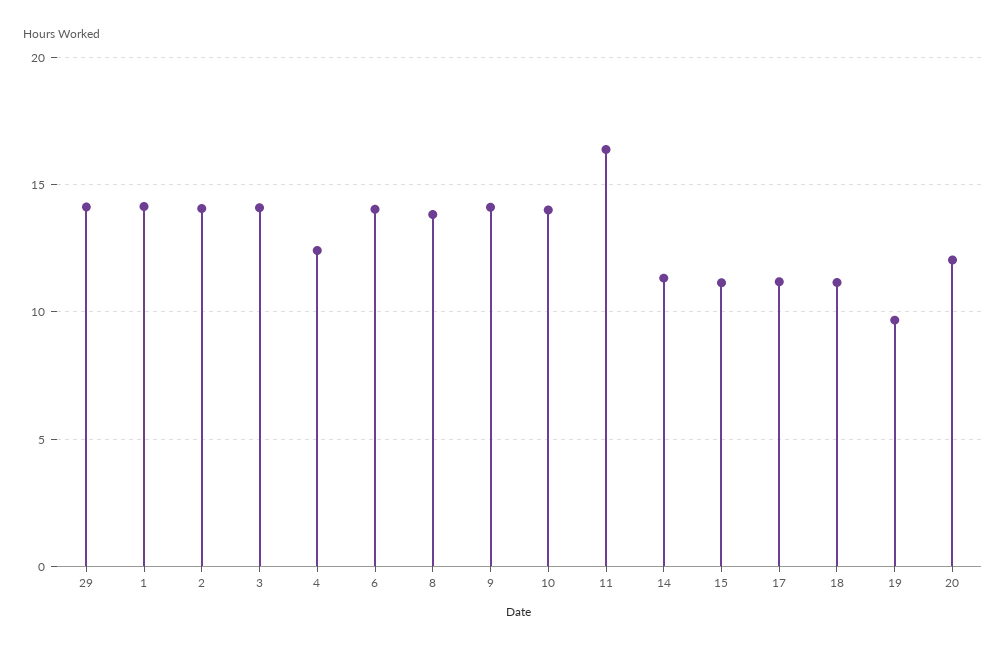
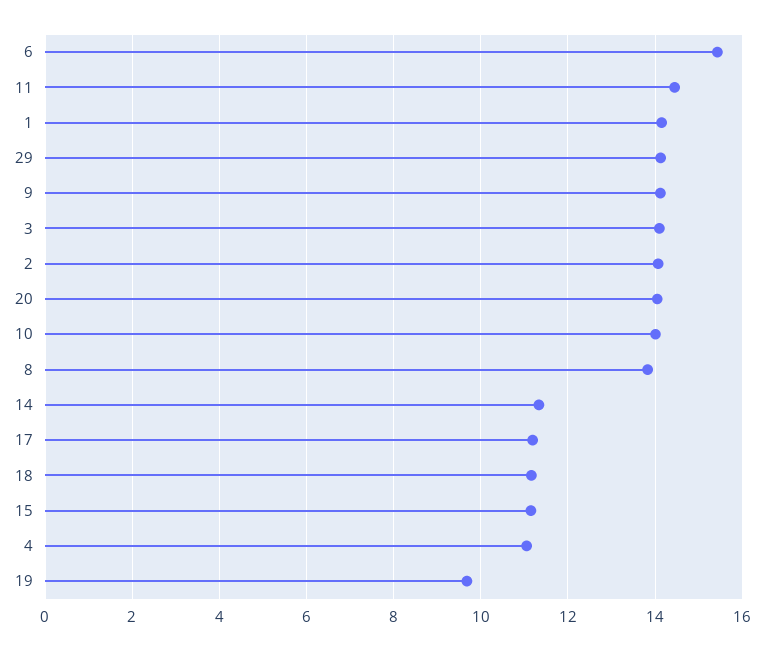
  {
    "29": 14.2,
    "1": 14.2,
    "2": 14,
    "3": 14.2,
-   "4": 12.5,
+   "4": 11,
-   "6": 14,
+   "6": 15.4,
    "8": 13.8,
    "9": 14.2,
    "10": 14,
-   "11": 16.5,
+   "11": 14.4,
    "14": 11.4,
    "15": 11.2,
    "17": 11.2,
    "18": 11.2,
    "19": 9.6,
-   "20": 12
+   "20": 14
  }

